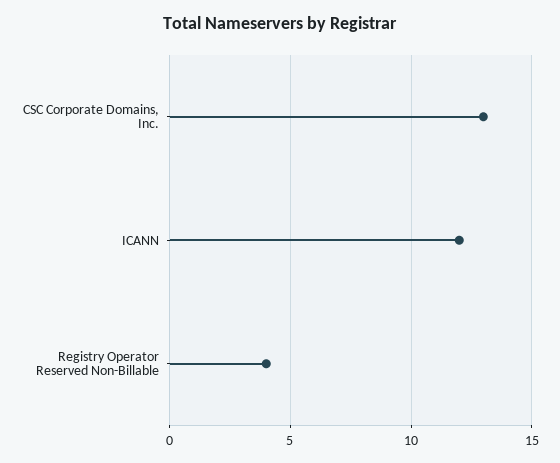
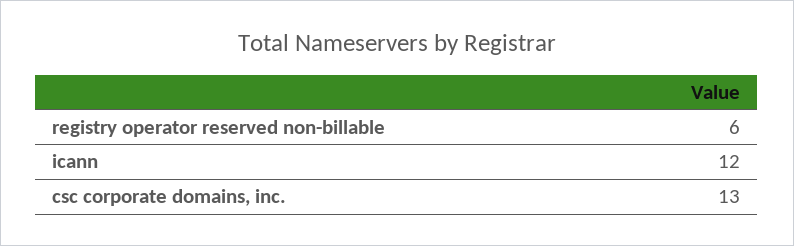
  {
    "CSC Corporate Domains, Inc.": 13,
    "ICANN": 12,
-   "Registry Operator Reserved Non-Billable": 4
+   "Registry Operator Reserved Non-Billable": 6
  }

